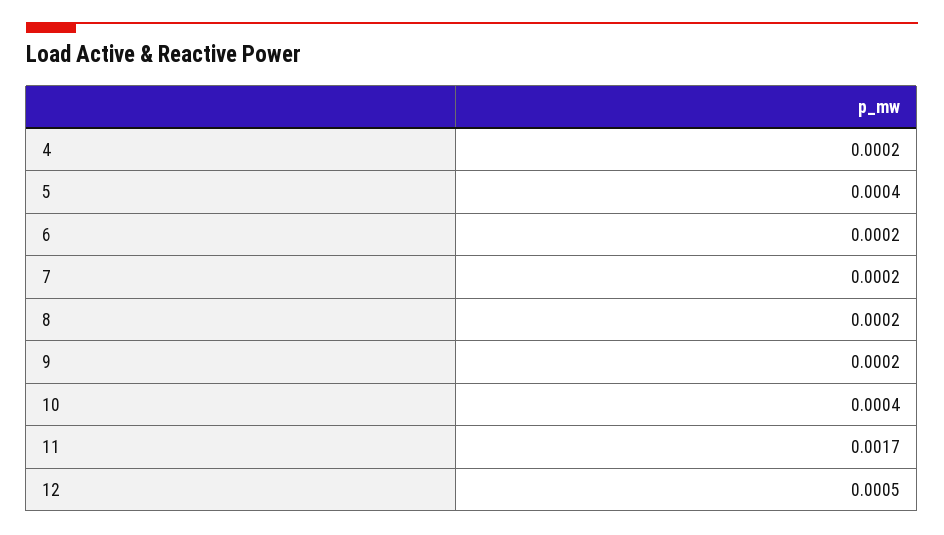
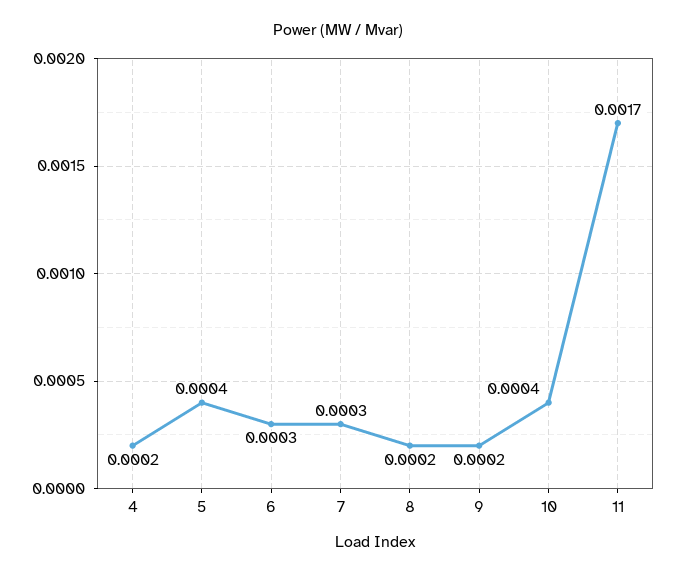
  {
    "4": 0.0002,
    "5": 0.0004,
-   "6": 0.0002,
+   "6": 0.0003,
-   "7": 0.0002,
+   "7": 0.0003,
    "8": 0.0002,
    "9": 0.0002,
    "10": 0.0004,
-   "11": 0.0017,
+   "11": 0.0017
-   "12": 0.0005
  }

